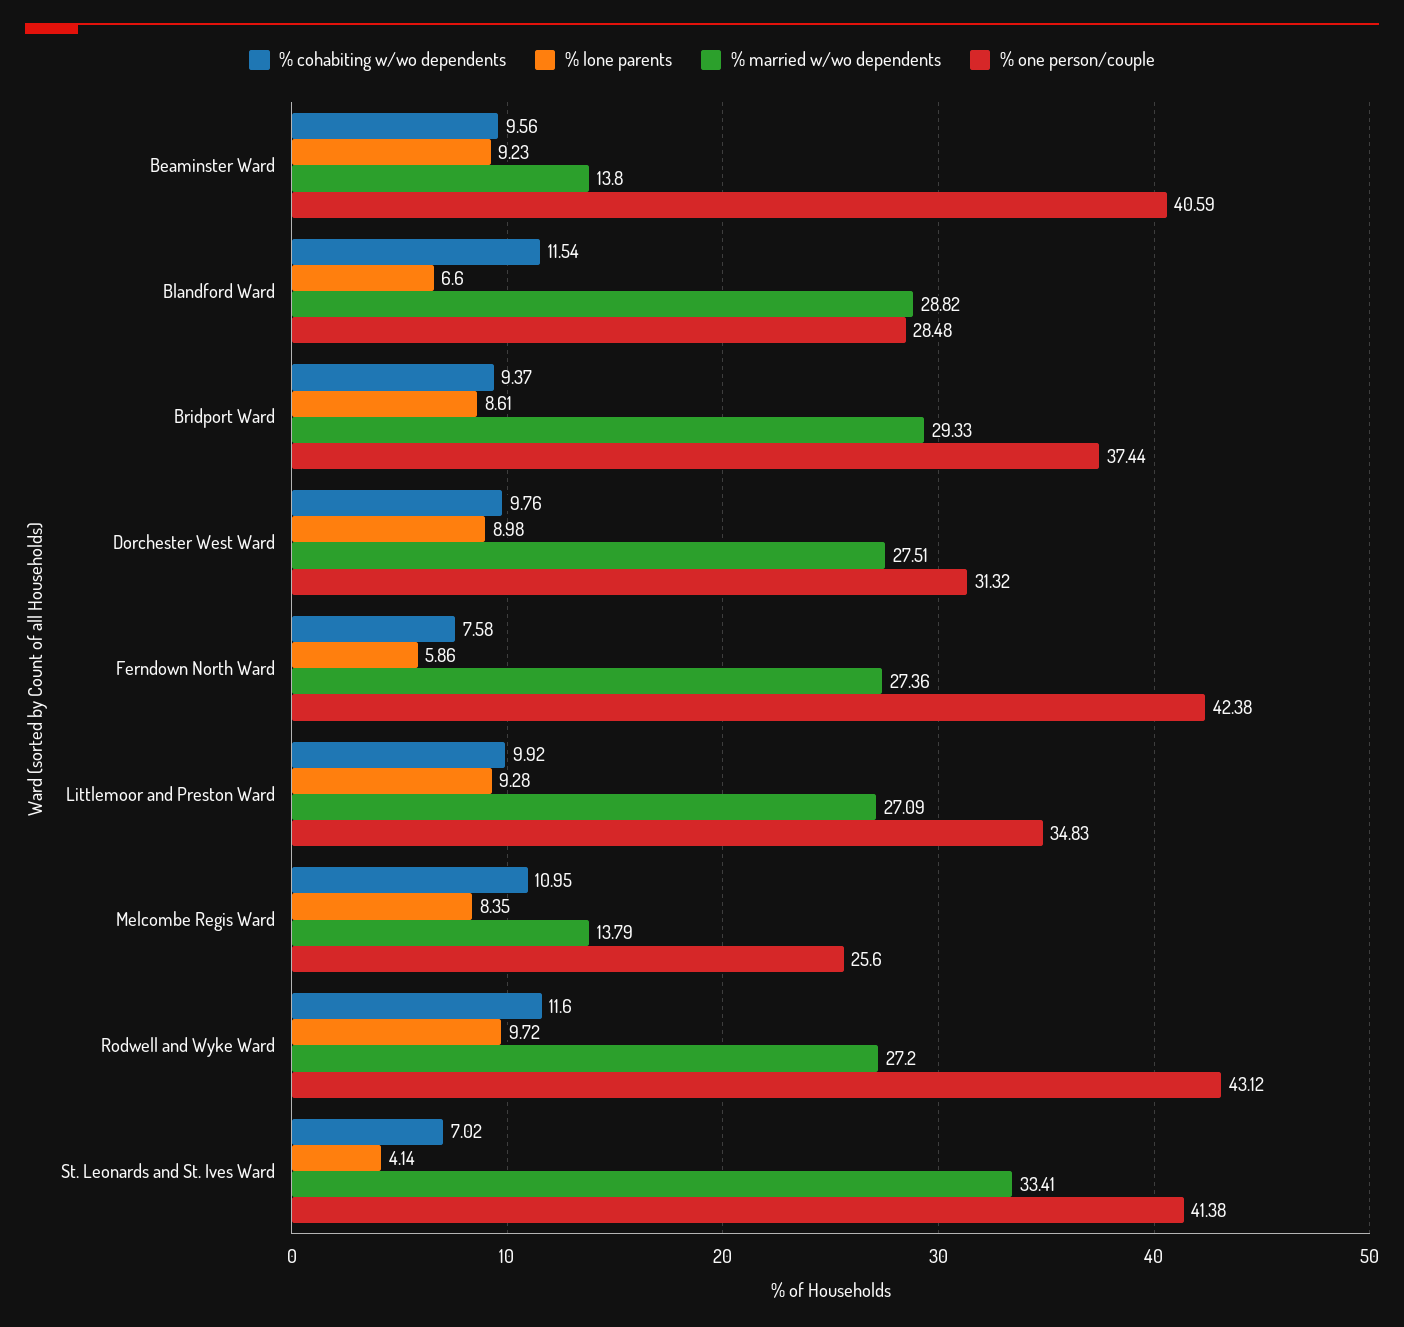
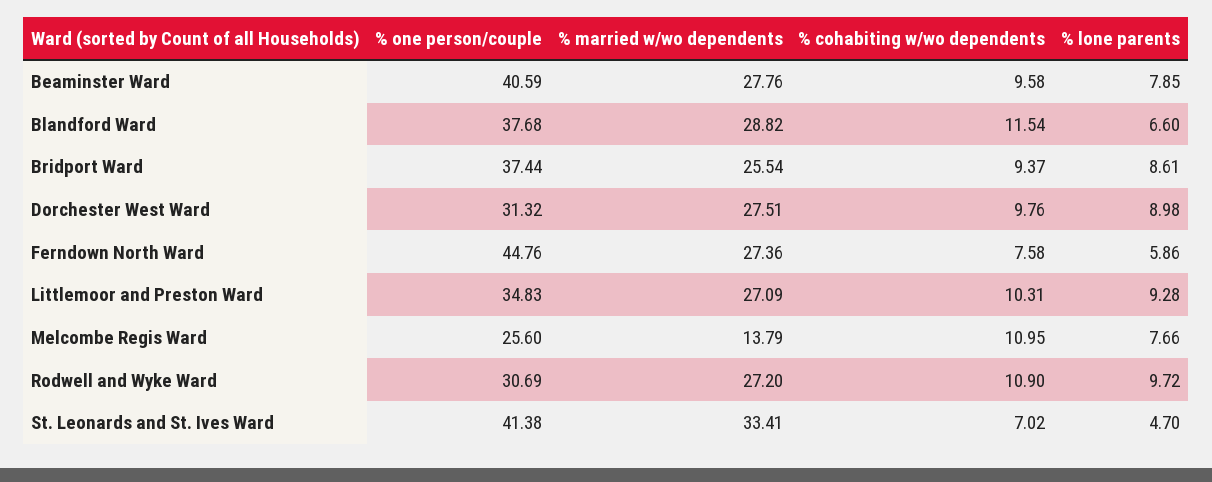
  {
    "% cohabiting w/wo dependents": {
-     "Beaminster Ward": 9.56,
+     "Beaminster Ward": 9.58,
      "Blandford Ward": 11.54,
      "Bridport Ward": 9.37,
      "Dorchester West Ward": 9.76,
      "Ferndown North Ward": 7.58,
-     "Littlemoor and Preston Ward": 9.92,
+     "Littlemoor and Preston Ward": 10.31,
      "Melcombe Regis Ward": 10.95,
-     "Rodwell and Wyke Ward": 11.6,
+     "Rodwell and Wyke Ward": 10.9,
      "St. Leonards and St. Ives Ward": 7.02
    },
    "% lone parents": {
-     "Beaminster Ward": 9.23,
+     "Beaminster Ward": 7.85,
      "Blandford Ward": 6.6,
      "Bridport Ward": 8.61,
      "Dorchester West Ward": 8.98,
      "Ferndown North Ward": 5.86,
      "Littlemoor and Preston Ward": 9.28,
-     "Melcombe Regis Ward": 8.35,
+     "Melcombe Regis Ward": 7.66,
      "Rodwell and Wyke Ward": 9.72,
-     "St. Leonards and St. Ives Ward": 4.14
+     "St. Leonards and St. Ives Ward": 4.7
    },
    "% married w/wo dependents": {
-     "Beaminster Ward": 13.8,
+     "Beaminster Ward": 27.76,
      "Blandford Ward": 28.82,
-     "Bridport Ward": 29.33,
+     "Bridport Ward": 25.54,
      "Dorchester West Ward": 27.51,
      "Ferndown North Ward": 27.36,
      "Littlemoor and Preston Ward": 27.09,
      "Melcombe Regis Ward": 13.79,
      "Rodwell and Wyke Ward": 27.2,
      "St. Leonards and St. Ives Ward": 33.41
    },
    "% one person/couple": {
      "Beaminster Ward": 40.59,
-     "Blandford Ward": 28.48,
+     "Blandford Ward": 37.68,
      "Bridport Ward": 37.44,
      "Dorchester West Ward": 31.32,
-     "Ferndown North Ward": 42.38,
+     "Ferndown North Ward": 44.76,
      "Littlemoor and Preston Ward": 34.83,
      "Melcombe Regis Ward": 25.6,
-     "Rodwell and Wyke Ward": 43.12,
+     "Rodwell and Wyke Ward": 30.69,
      "St. Leonards and St. Ives Ward": 41.38
    }
  }

